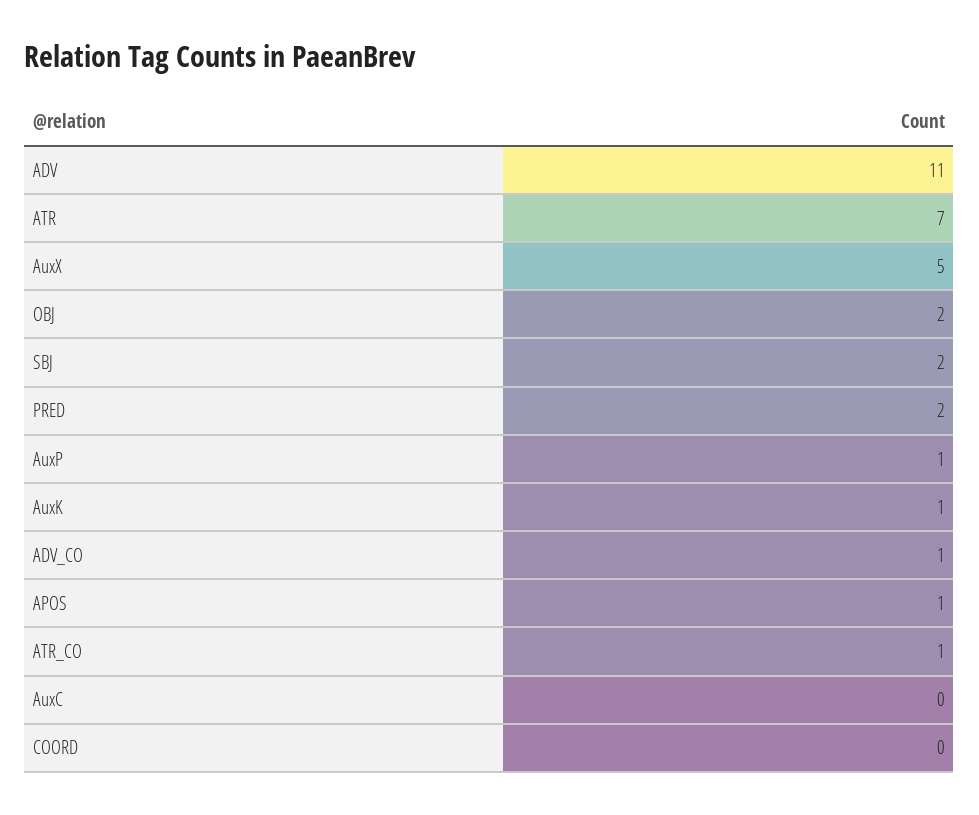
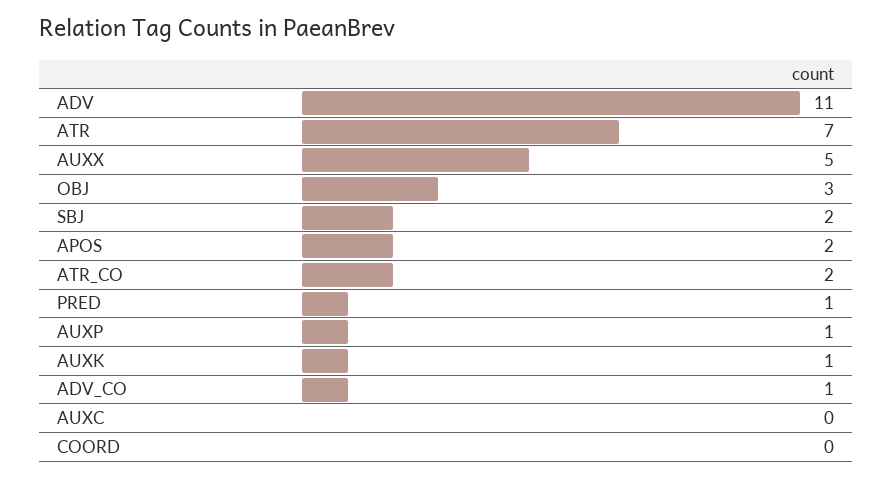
  {
    "ADV": 11,
    "ATR": 7,
    "AuxX": 5,
-   "OBJ": 2,
+   "OBJ": 3,
    "SBJ": 2,
-   "PRED": 2,
+   "PRED": 1,
    "AuxP": 1,
    "AuxK": 1,
    "ADV_CO": 1,
-   "APOS": 1,
+   "APOS": 2,
-   "ATR_CO": 1,
+   "ATR_CO": 2,
    "AuxC": 0,
    "COORD": 0
  }

